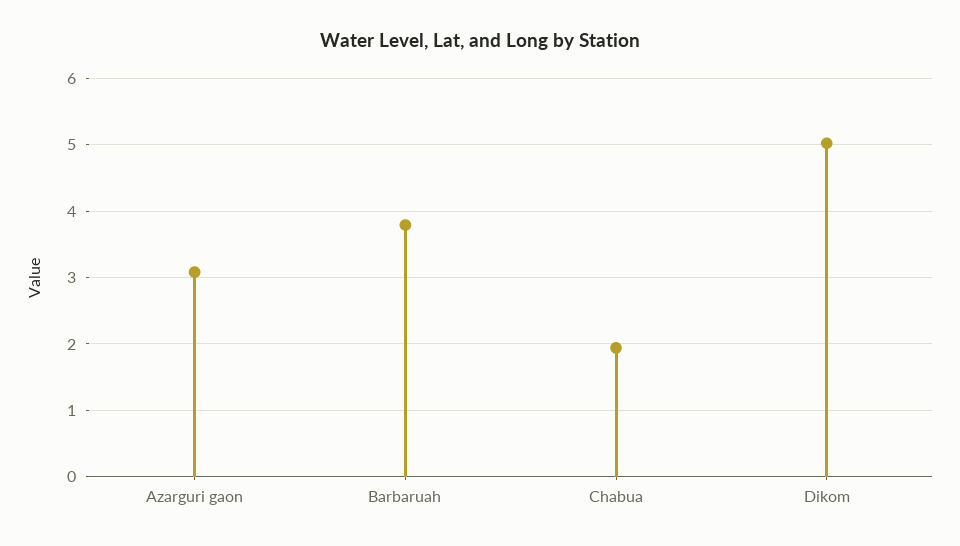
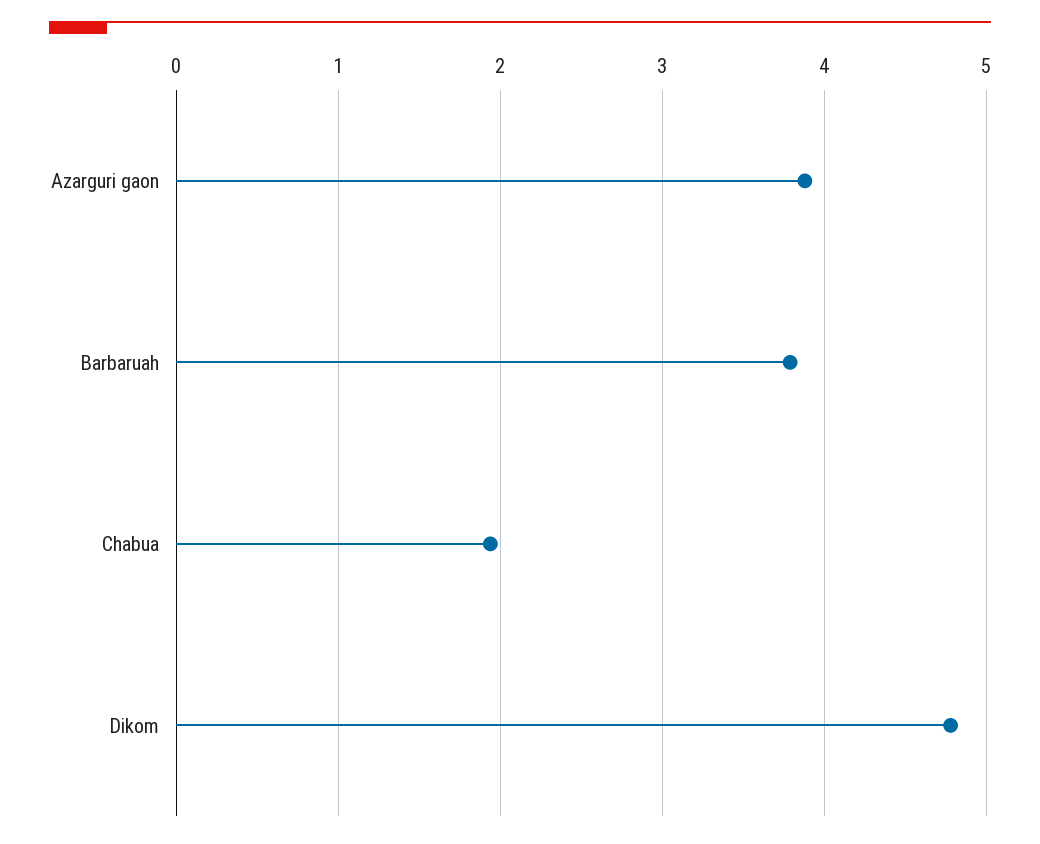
  {
-   "Azarguri gaon": 3.1,
+   "Azarguri gaon": 3.9,
    "Barbaruah": 3.8,
    "Chabua": 1.9,
-   "Dikom": 5
+   "Dikom": 4.8
  }

